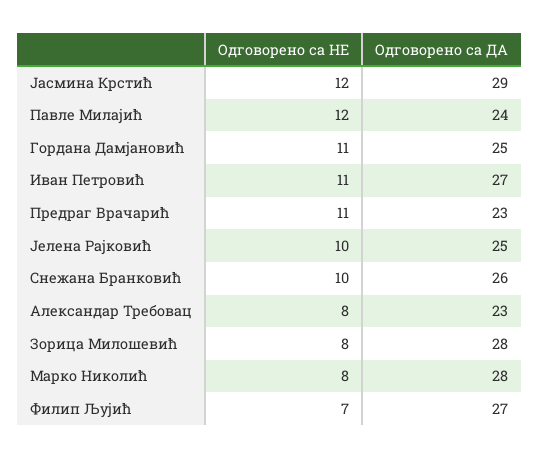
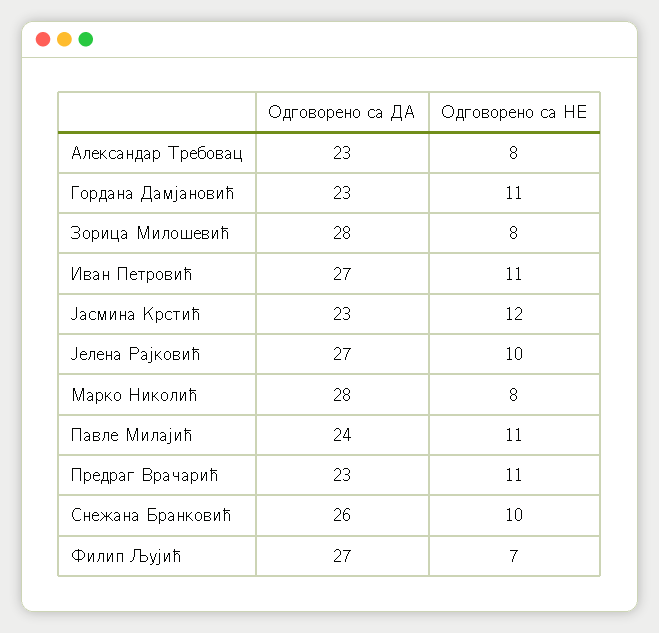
  {
    "Одговорено са НЕ": {
      "Јасмина Крстић": 12,
-     "Павле Милајић": 12,
+     "Павле Милајић": 11,
      "Гордана Дамјановић": 11,
      "Иван Петровић": 11,
      "Предраг Врачарић": 11,
      "Јелена Рајковић": 10,
      "Снежана Бранковић": 10,
      "Александар Требовац": 8,
      "Зорица Милошевић": 8,
      "Марко Николић": 8,
      "Филип Љујић": 7
    },
    "Одговорено са ДА": {
-     "Јасмина Крстић": 29,
+     "Јасмина Крстић": 23,
      "Павле Милајић": 24,
-     "Гордана Дамјановић": 25,
+     "Гордана Дамјановић": 23,
      "Иван Петровић": 27,
      "Предраг Врачарић": 23,
-     "Јелена Рајковић": 25,
+     "Јелена Рајковић": 27,
      "Снежана Бранковић": 26,
      "Александар Требовац": 23,
      "Зорица Милошевић": 28,
      "Марко Николић": 28,
      "Филип Љујић": 27
    }
  }

